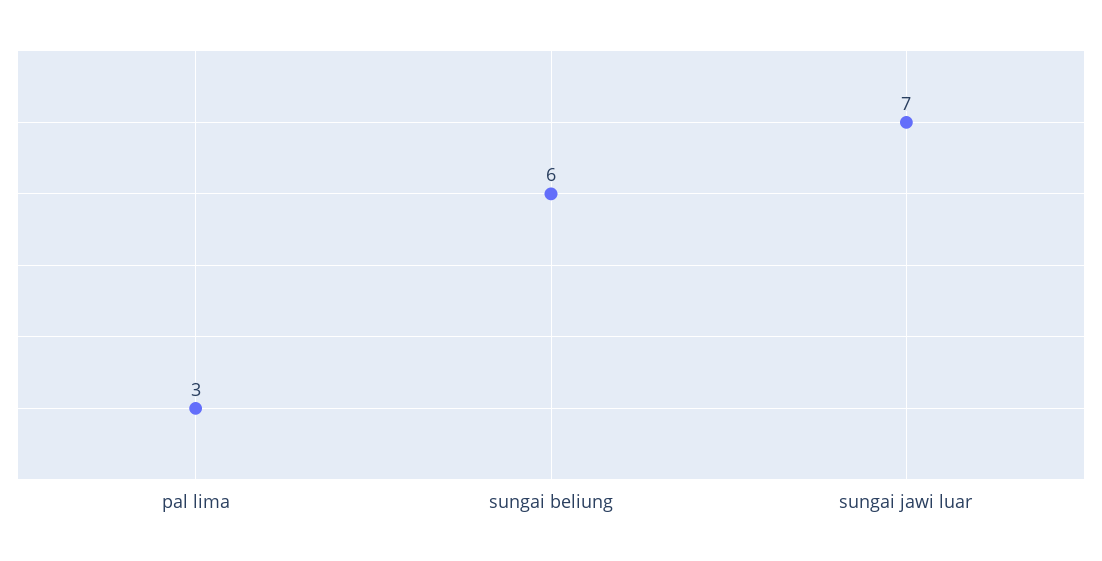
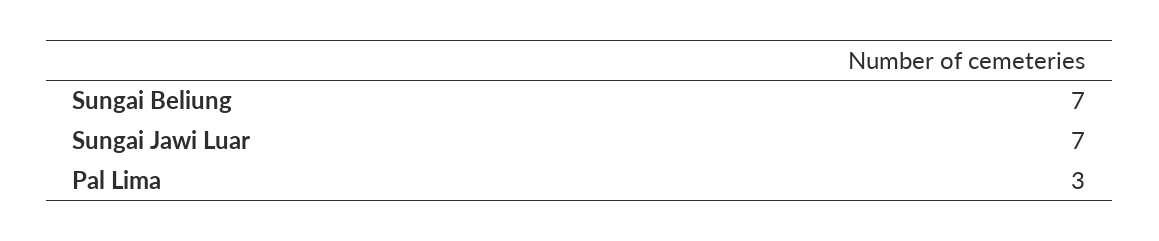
  {
    "pal lima": 3,
-   "sungai beliung": 6,
+   "sungai beliung": 7,
    "sungai jawi luar": 7
  }

